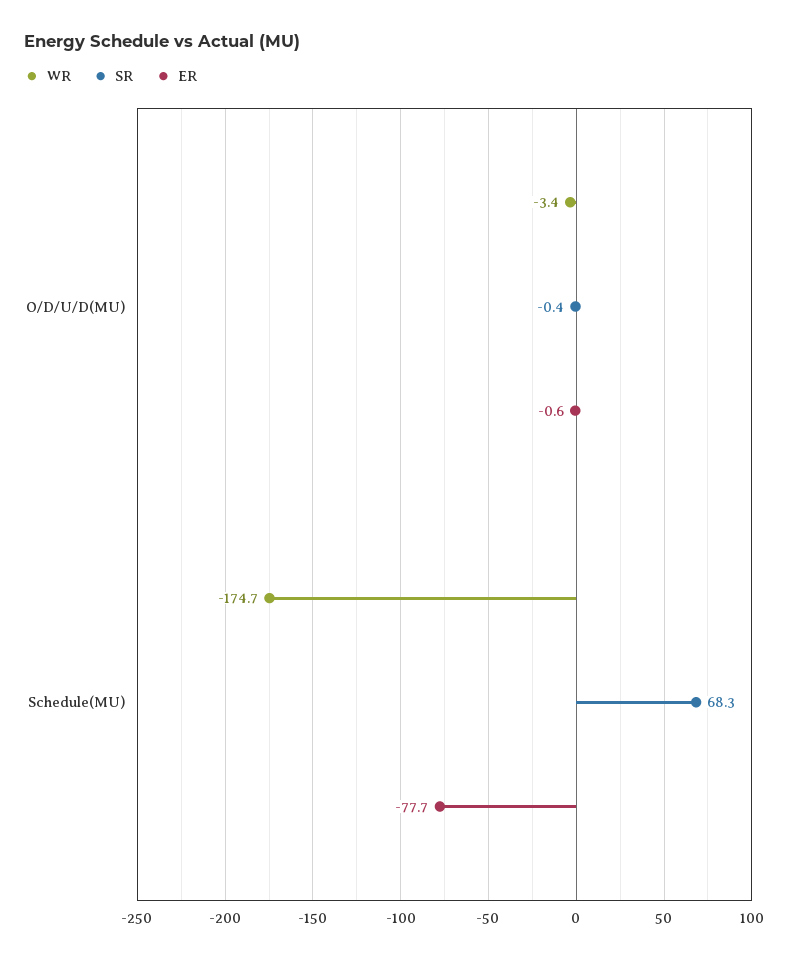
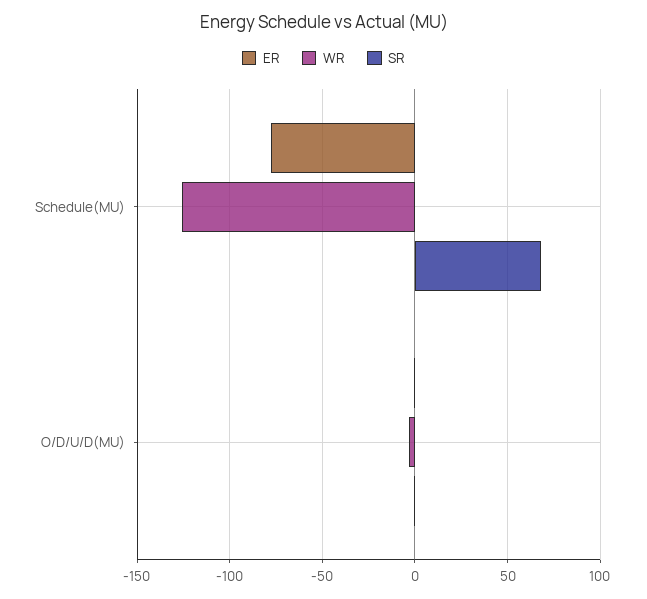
  {
    "WR": {
      "O/D/U/D(MU)": -3.4,
-     "Schedule(MU)": -174.7
+     "Schedule(MU)": -125
    },
    "SR": {
      "O/D/U/D(MU)": -0.4,
      "Schedule(MU)": 68.3
    },
    "ER": {
      "O/D/U/D(MU)": -0.6,
      "Schedule(MU)": -77.7
    }
  }

